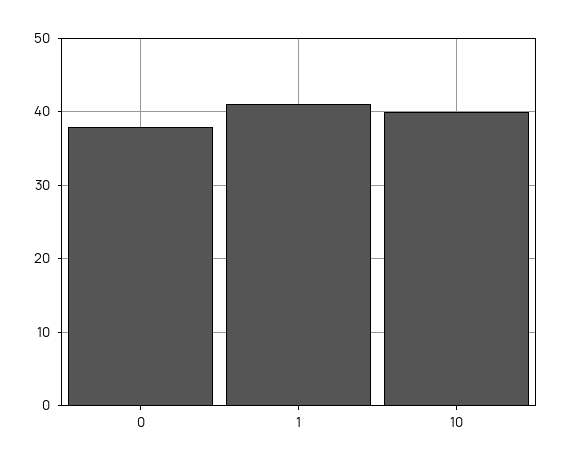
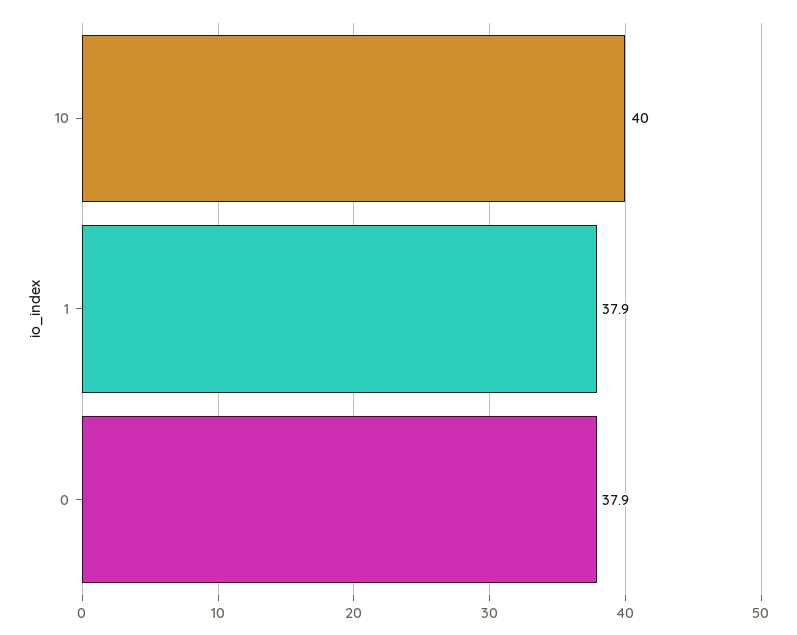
  {
    "0": 37.9,
-   "1": 41,
+   "1": 37.9,
    "10": 40
  }

